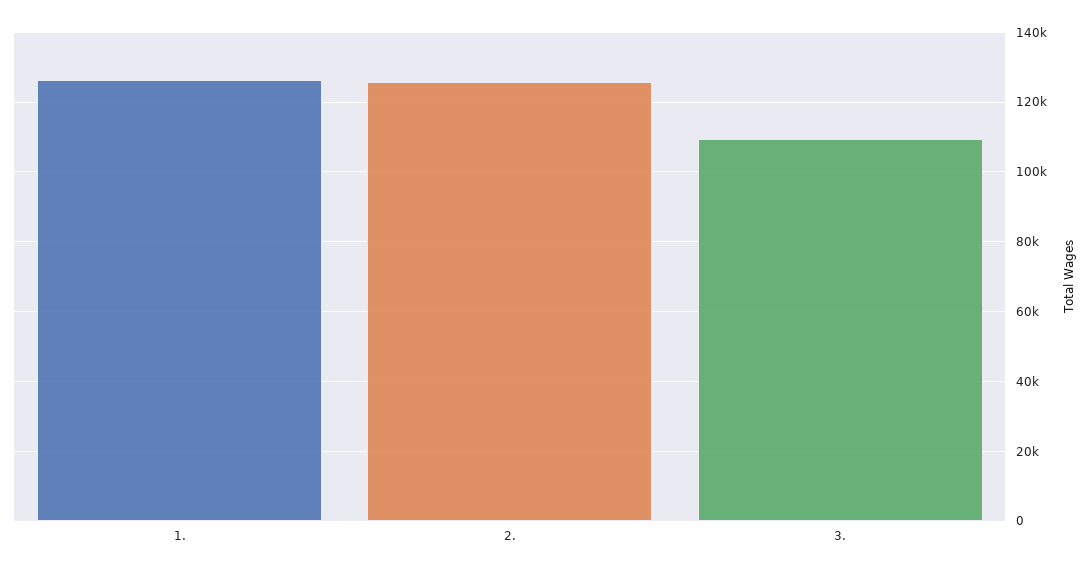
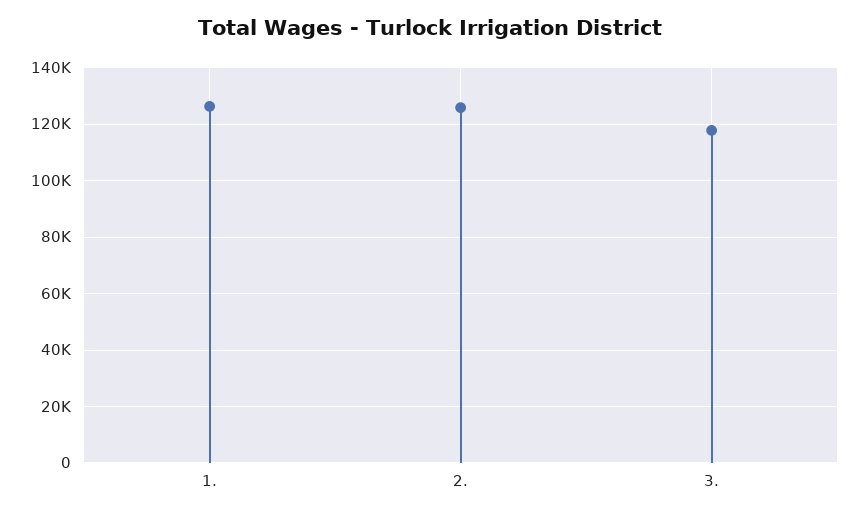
  {
    "1.": 126000,
    "2.": 126000,
-   "3.": 110000
+   "3.": 117500
  }

